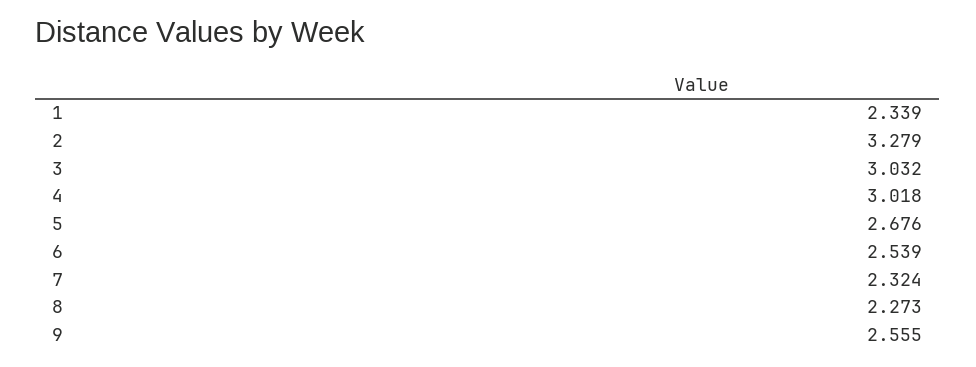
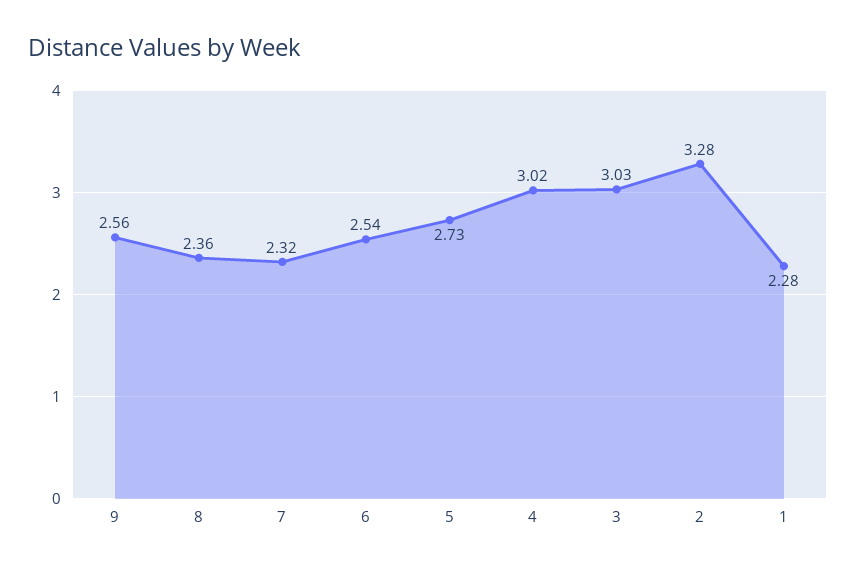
  {
-   "1": 2.339,
+   "1": 2.28,
    "2": 3.279,
    "3": 3.032,
    "4": 3.018,
-   "5": 2.676,
+   "5": 2.73,
    "6": 2.539,
    "7": 2.324,
-   "8": 2.273,
+   "8": 2.36,
    "9": 2.555
  }

